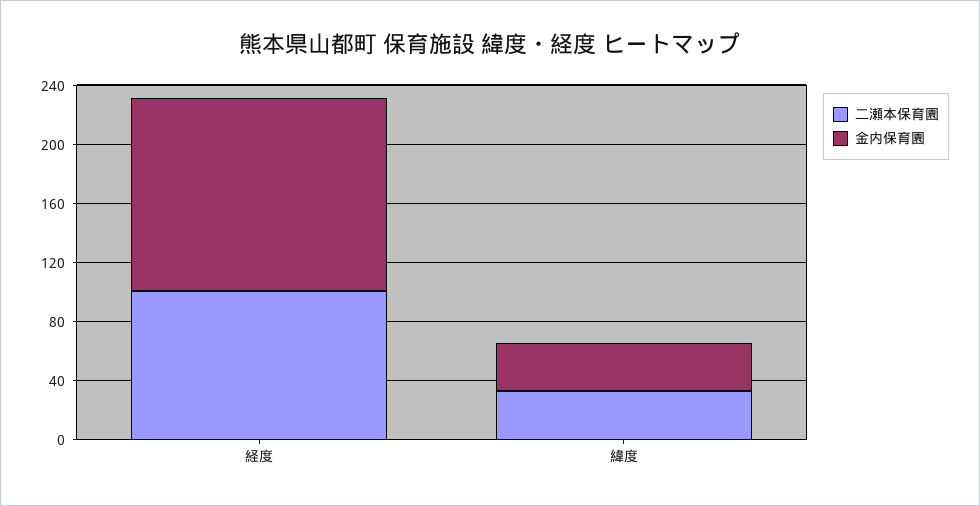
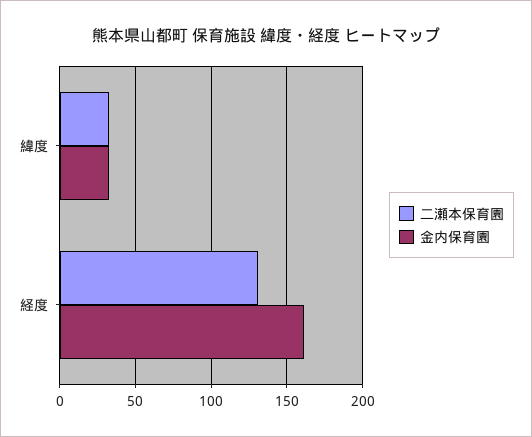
  {
    "二瀬本保育園": {
-     "経度": 100,
+     "経度": 130,
      "緯度": 35
    },
    "金内保育園": {
-     "経度": 130,
+     "経度": 160,
      "緯度": 35
    }
  }

